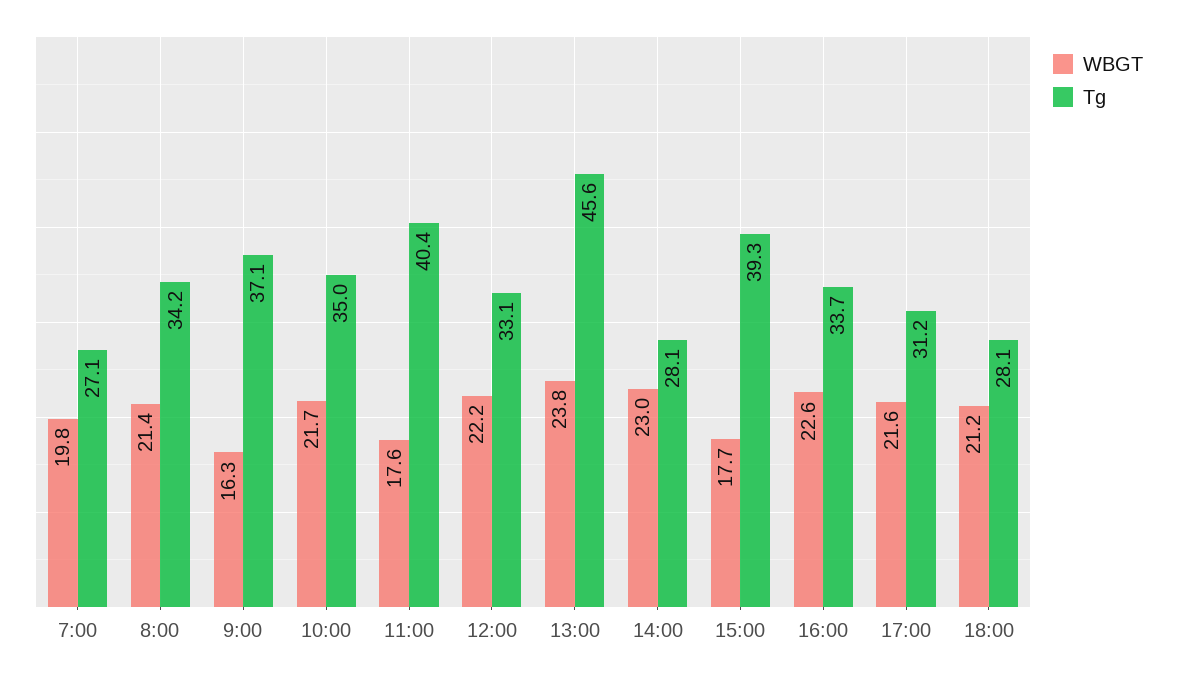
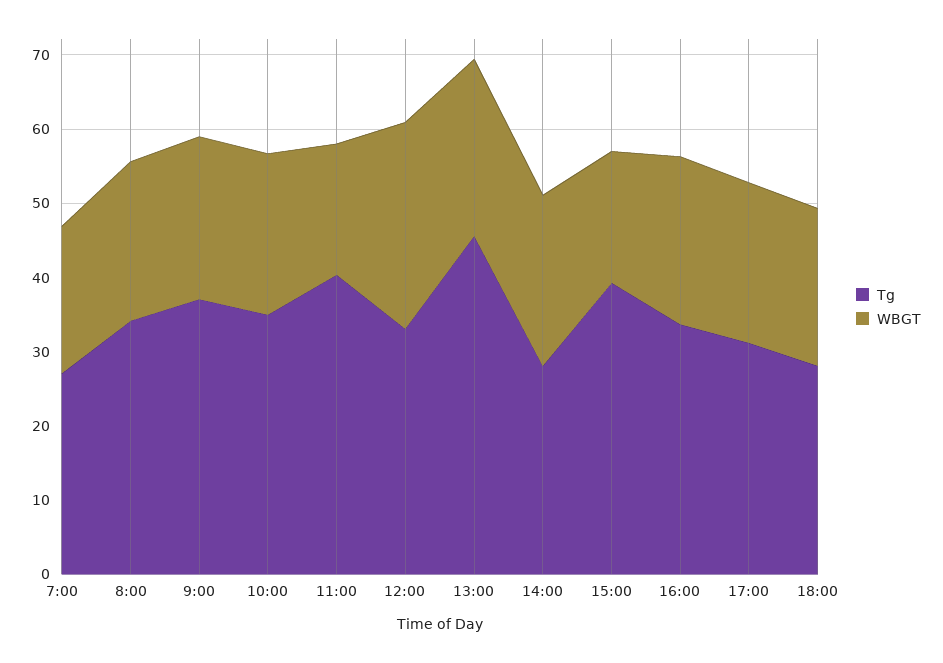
  {
    "WBGT": {
      "7:00": 19.8,
      "8:00": 21.4,
-     "9:00": 16.3,
+     "9:00": 22,
      "10:00": 21.7,
      "11:00": 17.6,
-     "12:00": 22.2,
+     "12:00": 28,
      "13:00": 23.8,
      "14:00": 23,
      "15:00": 17.7,
      "16:00": 22.6,
      "17:00": 21.6,
      "18:00": 21.2
    },
    "Tg": {
      "7:00": 27.1,
      "8:00": 34.2,
      "9:00": 37.1,
      "10:00": 35,
      "11:00": 40.4,
      "12:00": 33.1,
      "13:00": 45.6,
      "14:00": 28.1,
      "15:00": 39.3,
      "16:00": 33.7,
      "17:00": 31.2,
      "18:00": 28.1
    }
  }

